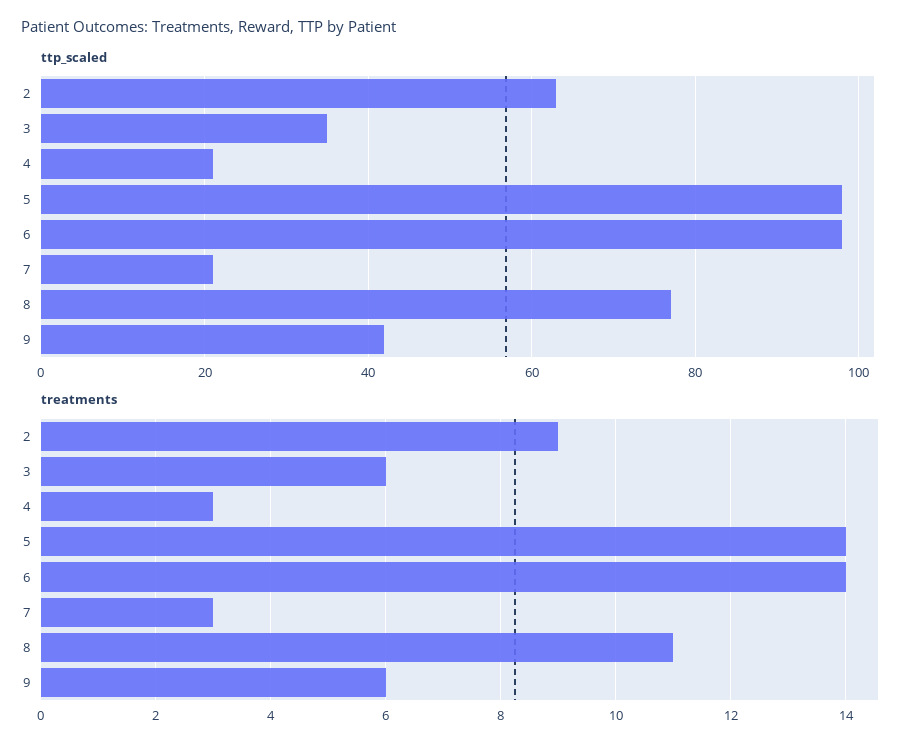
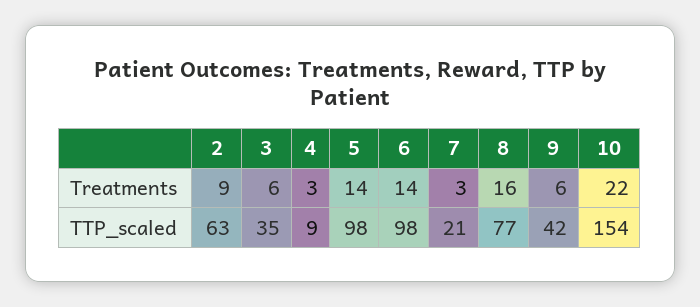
  {
    "ttp_scaled": {
      "2": 63,
      "3": 35,
-     "4": 20,
+     "4": 9,
      "5": 98,
      "6": 98,
      "7": 21,
      "8": 77,
-     "9": 42
+     "9": 42,
+     "10": 154
    },
    "treatments": {
      "2": 9,
      "3": 6,
      "4": 3,
      "5": 14,
      "6": 14,
      "7": 3,
-     "8": 11,
+     "8": 16,
-     "9": 6
+     "9": 6,
+     "10": 22
    }
  }

